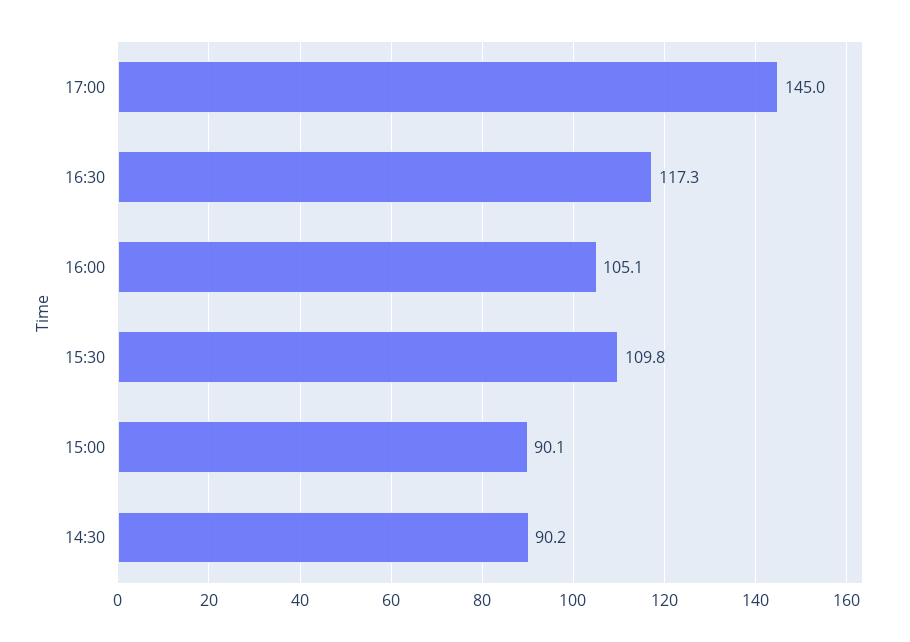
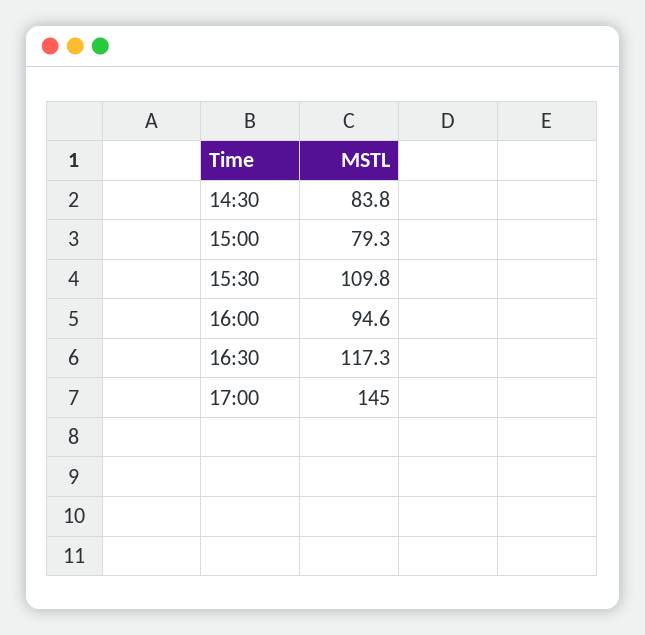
  {
    "17:00": 145,
    "16:30": 117.3,
-   "16:00": 105.1,
+   "16:00": 94.6,
    "15:30": 109.8,
-   "15:00": 90.1,
+   "15:00": 79.3,
-   "14:30": 90.2
+   "14:30": 83.8
  }

